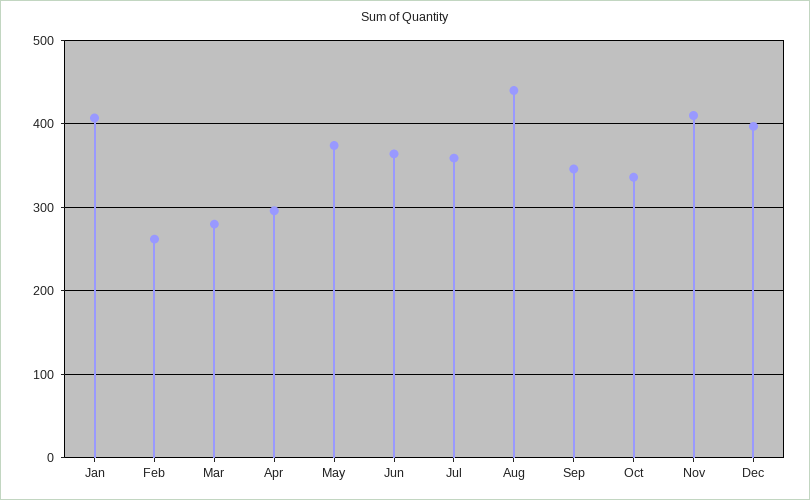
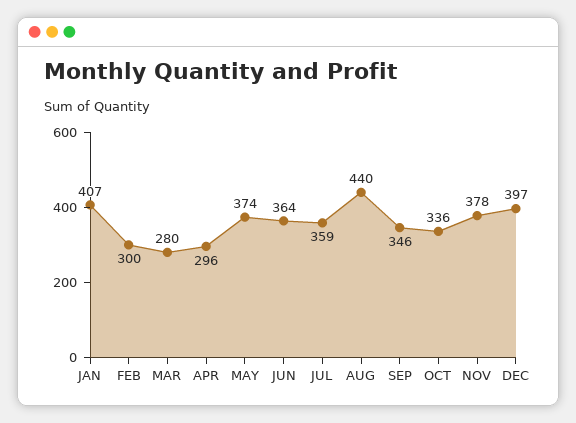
  {
    "Jan": 407,
-   "Feb": 260,
+   "Feb": 300,
    "Mar": 280,
    "Apr": 296,
    "May": 374,
    "Jun": 364,
    "Jul": 359,
    "Aug": 440,
    "Sep": 346,
    "Oct": 336,
-   "Nov": 410,
+   "Nov": 378,
    "Dec": 397
  }

